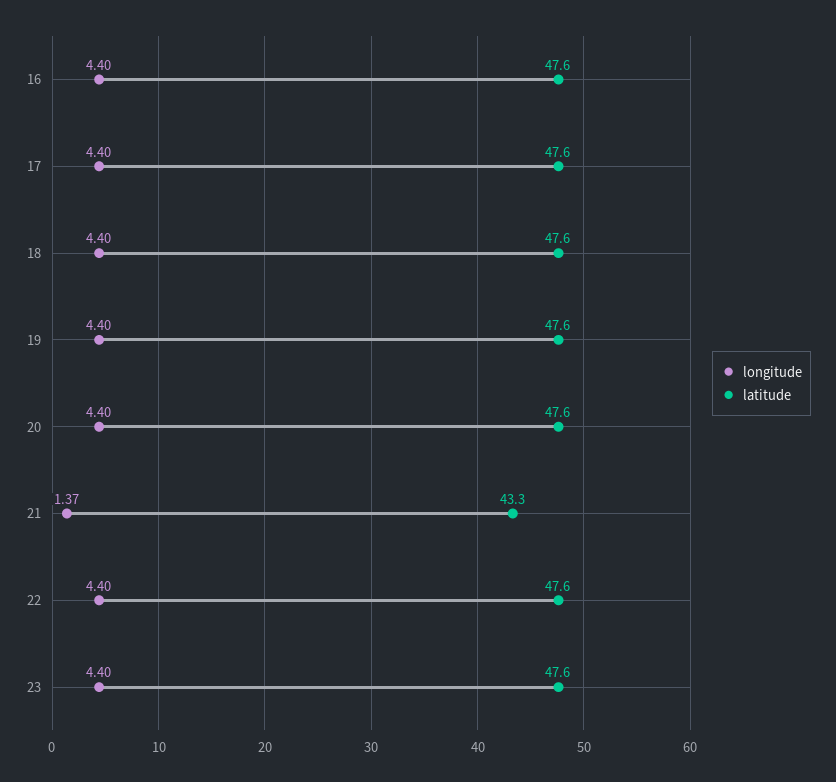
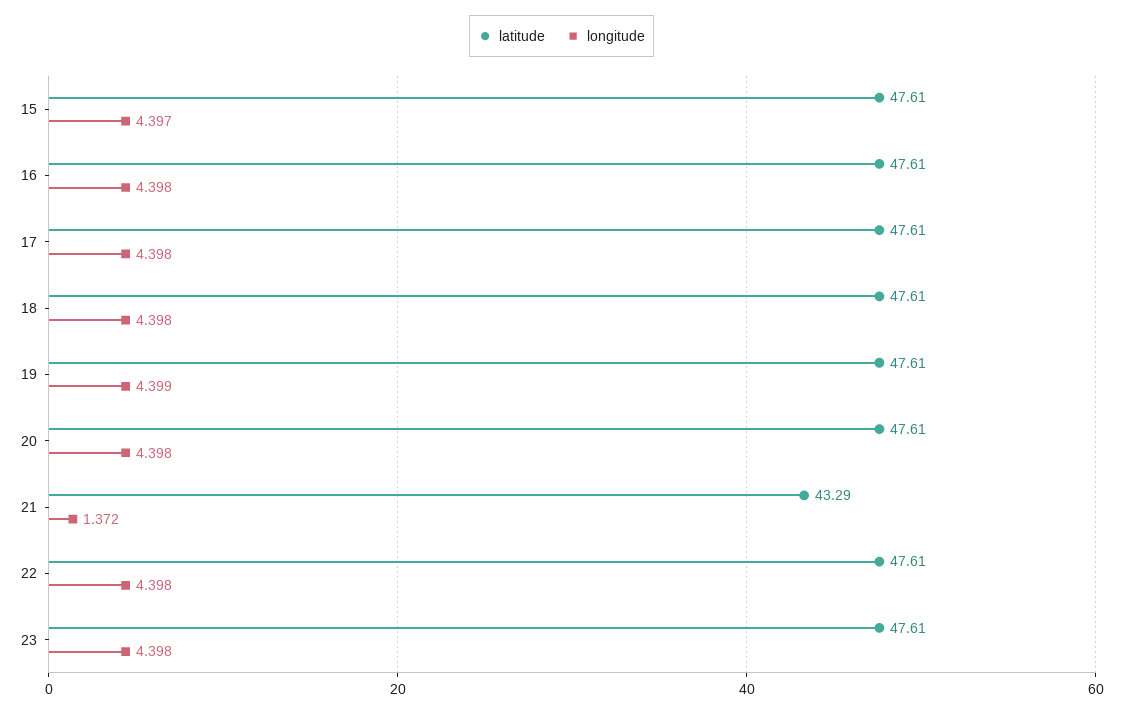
  {
    "longitude": {
      "16": 4.398,
      "17": 4.398,
      "18": 4.398,
      "19": 4.399,
      "20": 4.398,
      "21": 1.372,
      "22": 4.398,
-     "23": 4.398
+     "23": 4.398,
+     "15": 4.397
    },
    "latitude": {
      "16": 47.61,
      "17": 47.61,
      "18": 47.61,
      "19": 47.61,
      "20": 47.61,
      "21": 43.29,
      "22": 47.61,
-     "23": 47.61
+     "23": 47.61,
+     "15": 47.61
    }
  }

